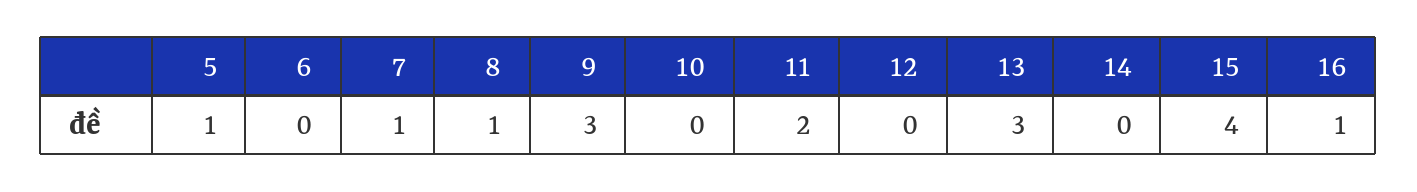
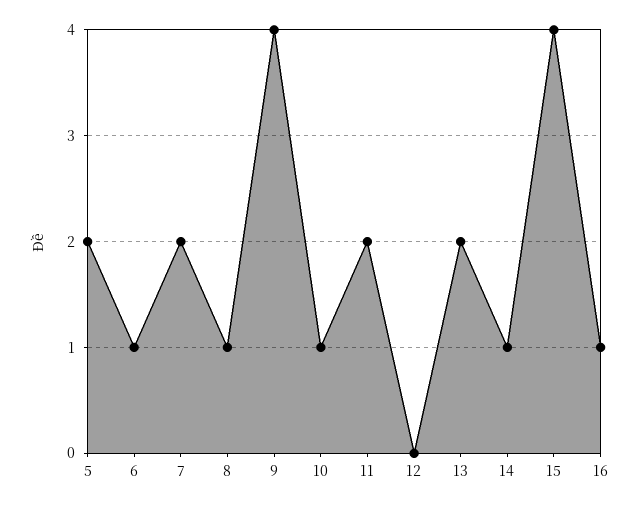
  {
-   "5": 1,
+   "5": 2,
-   "6": 0,
+   "6": 1,
-   "7": 1,
+   "7": 2,
    "8": 1,
-   "9": 3,
+   "9": 4,
-   "10": 0,
+   "10": 1,
    "11": 2,
    "12": 0,
-   "13": 3,
+   "13": 2,
-   "14": 0,
+   "14": 1,
    "15": 4,
    "16": 1
  }

